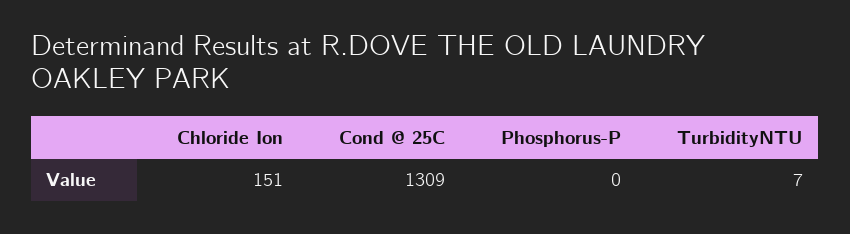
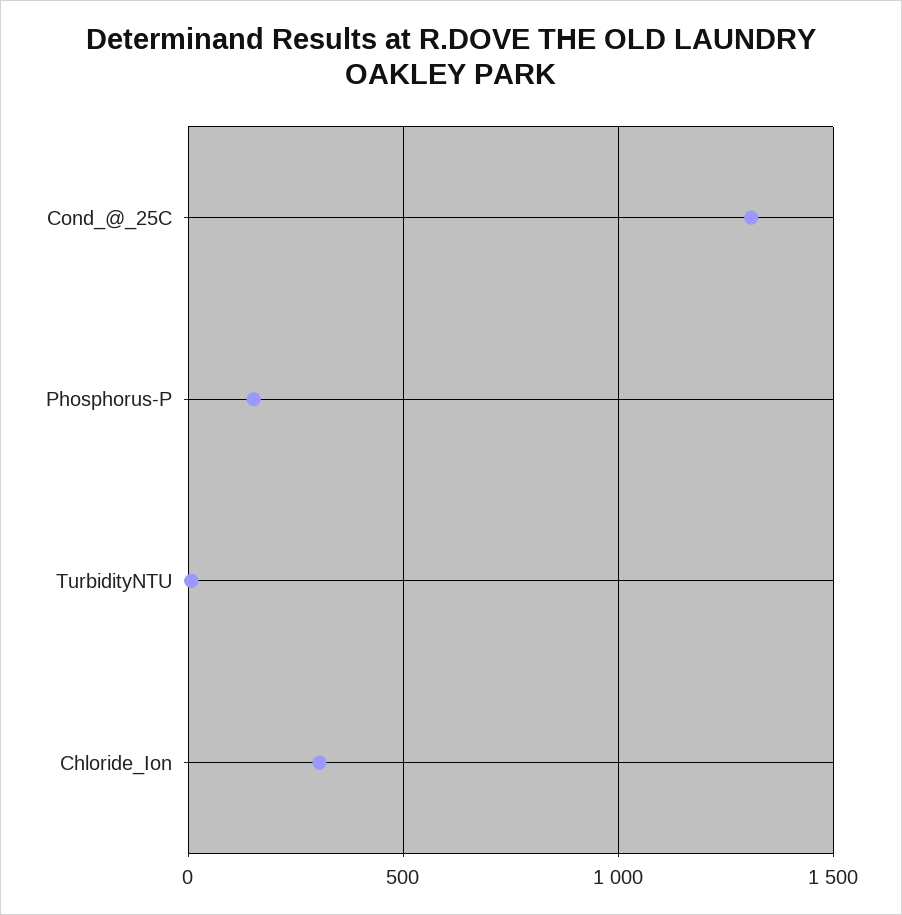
  {
-   "Chloride Ion": 151,
+   "Chloride Ion": 300,
    "Cond @ 25C": 1309,
-   "Phosphorus-P": 0,
+   "Phosphorus-P": 150,
    "TurbidityNTU": 7
  }

